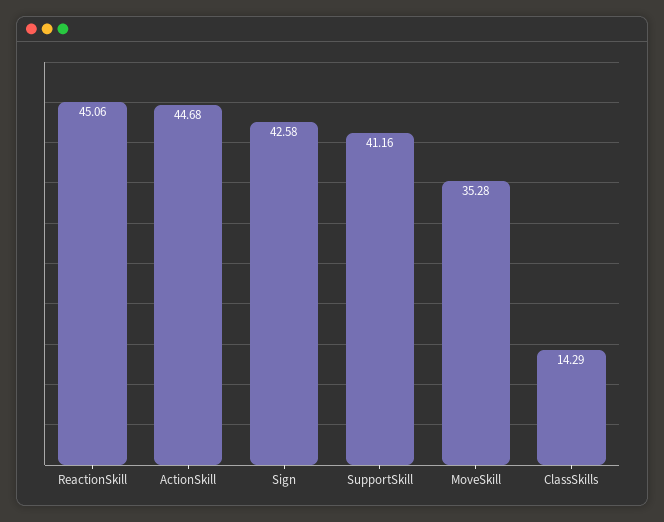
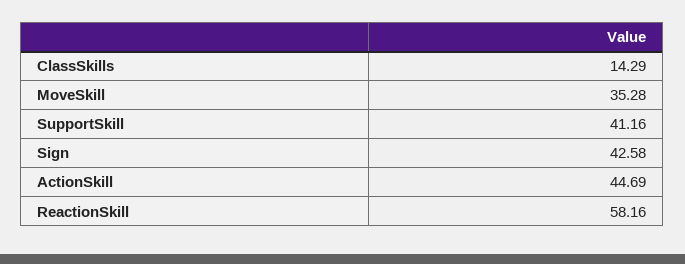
  {
-   "ReactionSkill": 45.06,
+   "ReactionSkill": 58.16,
-   "ActionSkill": 44.68,
+   "ActionSkill": 44.69,
    "Sign": 42.58,
    "SupportSkill": 41.16,
    "MoveSkill": 35.28,
    "ClassSkills": 14.29
  }

